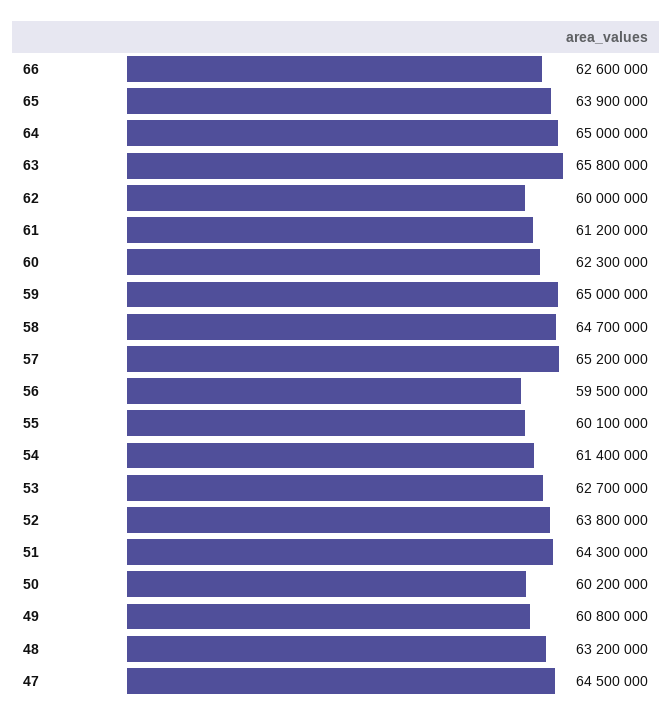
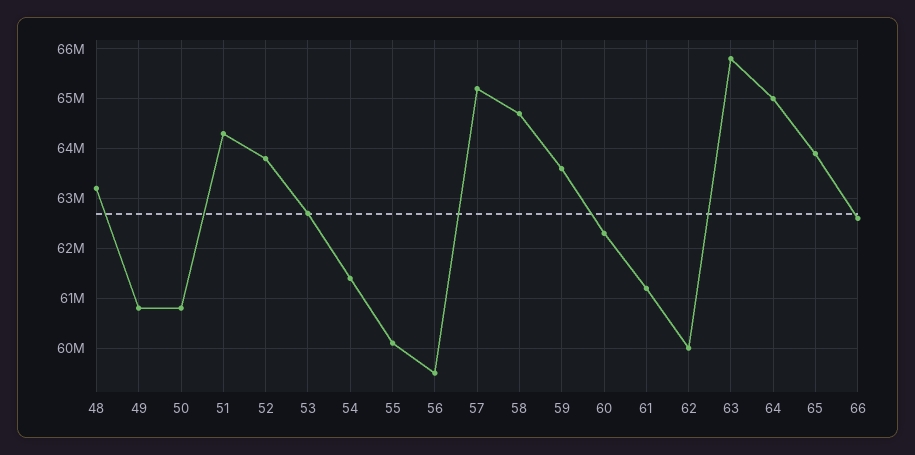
  {
    "66": 62600000,
    "65": 63900000,
    "64": 65000000,
    "63": 65800000,
    "62": 60000000,
    "61": 61200000,
    "60": 62300000,
-   "59": 65000000,
+   "59": 63600000,
    "58": 64700000,
    "57": 65200000,
    "56": 59500000,
    "55": 60100000,
    "54": 61400000,
    "53": 62700000,
    "52": 63800000,
    "51": 64300000,
-   "50": 60200000,
+   "50": 60800000,
    "49": 60800000,
-   "48": 63200000,
+   "48": 63200000
-   "47": 64500000
  }

